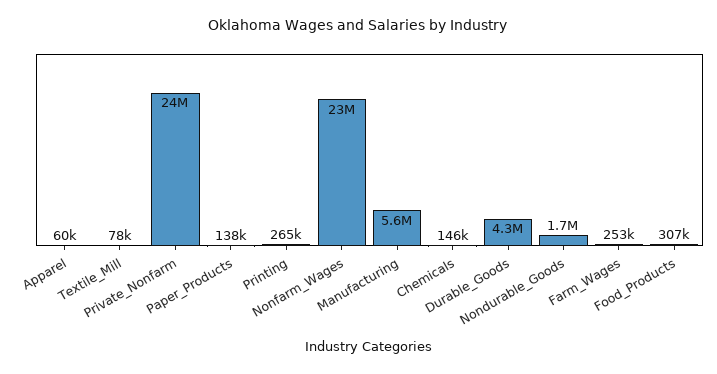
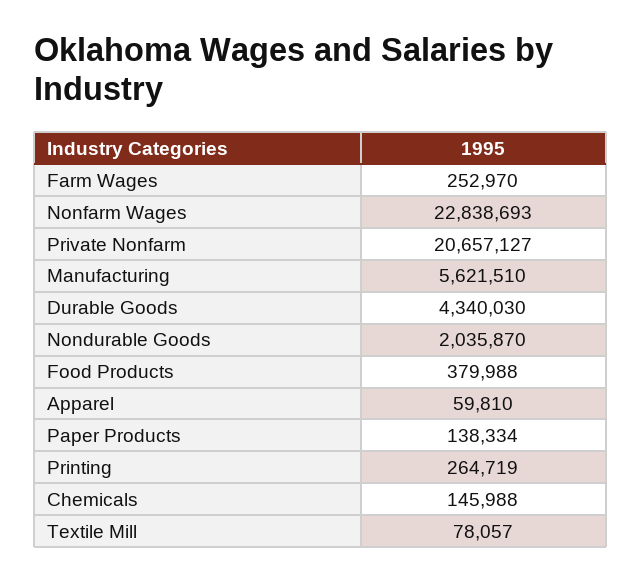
  {
    "Apparel": 59810,
    "Textile_Mill": 78057,
-   "Private_Nonfarm": 24000000,
+   "Private_Nonfarm": 20657127,
    "Paper_Products": 138334,
    "Printing": 264719,
    "Nonfarm_Wages": 22838693,
    "Manufacturing": 5621510,
    "Chemicals": 145988,
    "Durable_Goods": 4340030,
-   "Nondurable_Goods": 1700000,
+   "Nondurable_Goods": 2035870,
    "Farm_Wages": 252970,
-   "Food_Products": 307000
+   "Food_Products": 379988
  }

